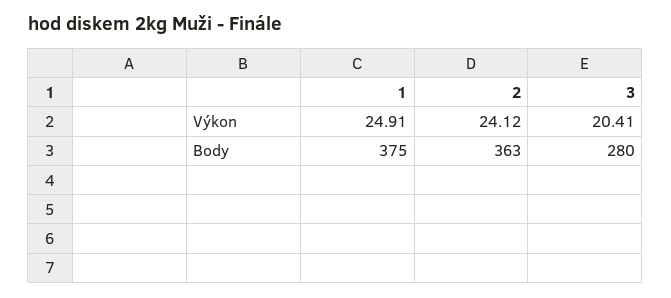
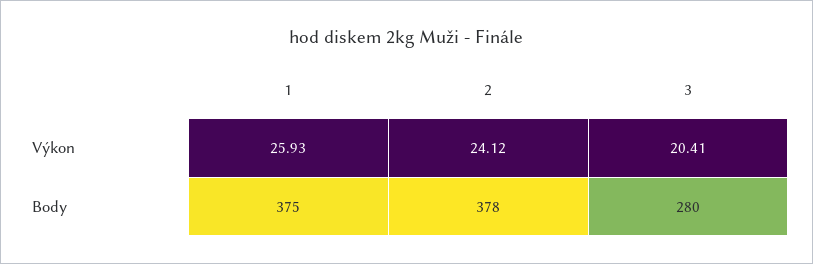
  {
    "1": {
-     "Výkon": 24.91,
+     "Výkon": 25.93,
      "Body": 375
    },
    "2": {
      "Výkon": 24.12,
-     "Body": 363
+     "Body": 378
    },
    "3": {
      "Výkon": 20.41,
      "Body": 280
    }
  }

